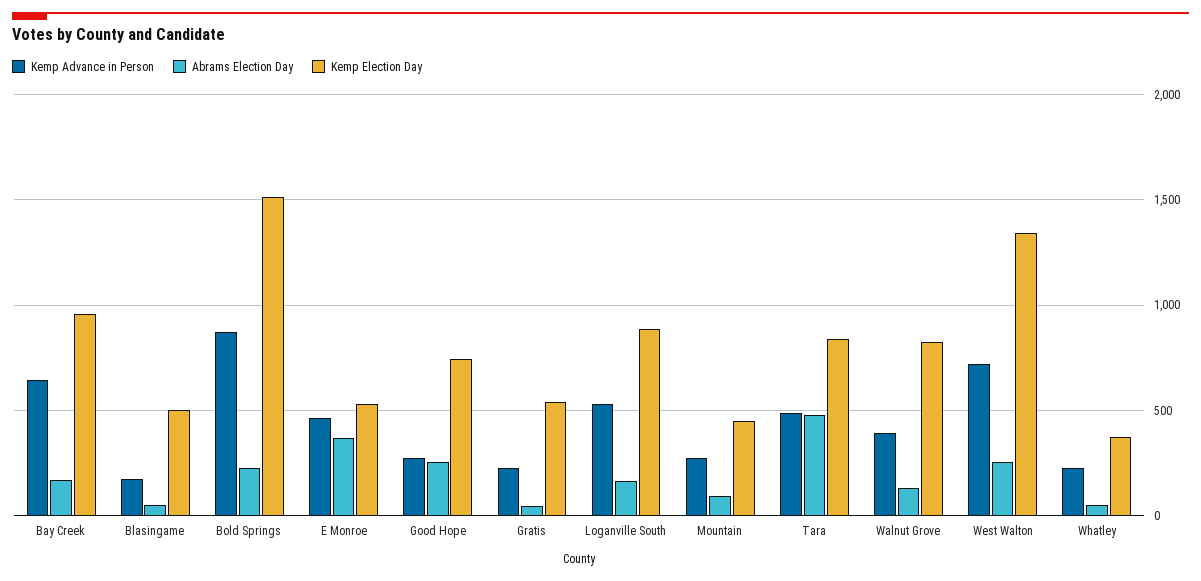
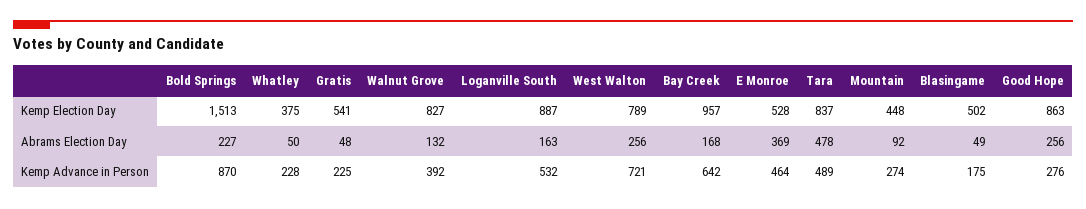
  {
    "Kemp Advance in Person": {
      "Bay Creek": 642,
      "Blasingame": 175,
      "Bold Springs": 870,
      "E Monroe": 464,
      "Good Hope": 276,
      "Gratis": 225,
      "Loganville South": 532,
      "Mountain": 274,
      "Tara": 489,
      "Walnut Grove": 392,
      "West Walton": 721,
      "Whatley": 228
    },
    "Abrams Election Day": {
      "Bay Creek": 168,
      "Blasingame": 49,
      "Bold Springs": 227,
      "E Monroe": 369,
      "Good Hope": 256,
      "Gratis": 48,
      "Loganville South": 163,
      "Mountain": 92,
      "Tara": 478,
      "Walnut Grove": 132,
      "West Walton": 256,
      "Whatley": 50
    },
    "Kemp Election Day": {
      "Bay Creek": 957,
      "Blasingame": 502,
      "Bold Springs": 1513,
      "E Monroe": 528,
-     "Good Hope": 750,
+     "Good Hope": 863,
      "Gratis": 541,
      "Loganville South": 887,
      "Mountain": 448,
      "Tara": 837,
      "Walnut Grove": 827,
-     "West Walton": 1350,
+     "West Walton": 789,
      "Whatley": 375
    }
  }

